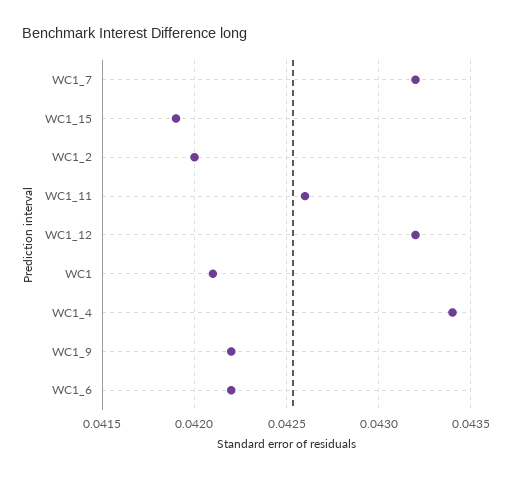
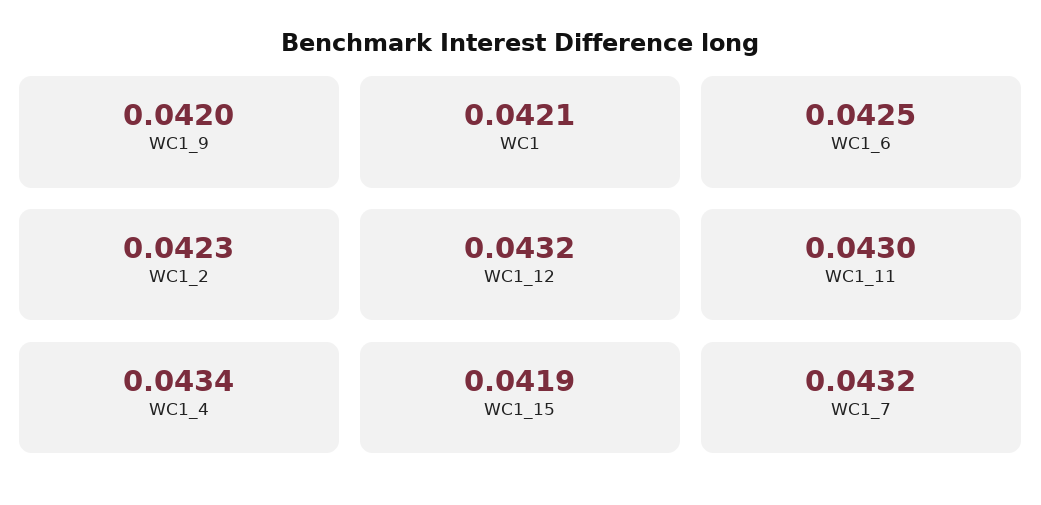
  {
    "WC1_7": 0.0432,
    "WC1_15": 0.0419,
-   "WC1_2": 0.042,
+   "WC1_2": 0.0423,
-   "WC1_11": 0.0426,
+   "WC1_11": 0.043,
    "WC1_12": 0.0432,
    "WC1": 0.0421,
    "WC1_4": 0.0434,
-   "WC1_9": 0.0422,
+   "WC1_9": 0.042,
-   "WC1_6": 0.0422
+   "WC1_6": 0.0425
  }

